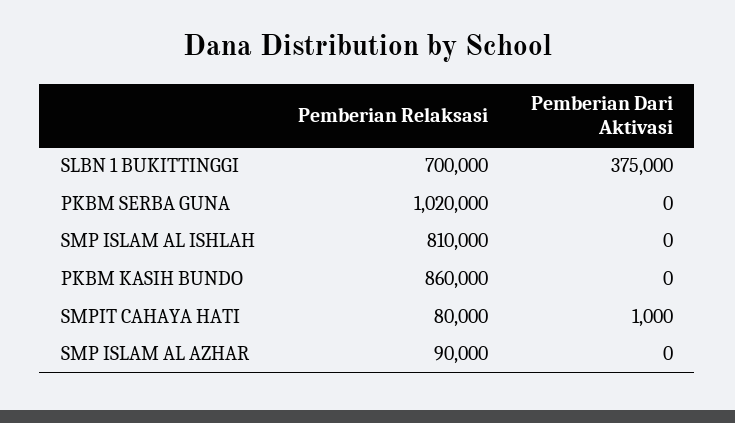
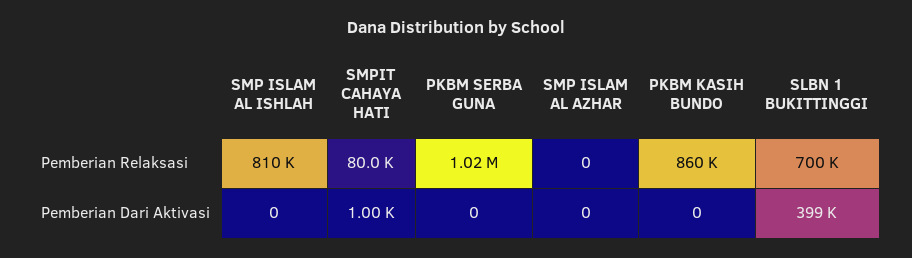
  {
    "Pemberian Relaksasi": {
      "SLBN 1 BUKITTINGGI": 700000,
      "PKBM SERBA GUNA": 1020000,
      "SMP ISLAM AL ISHLAH": 810000,
      "PKBM KASIH BUNDO": 860000,
      "SMPIT CAHAYA HATI": 80000,
-     "SMP ISLAM AL AZHAR": 90000
+     "SMP ISLAM AL AZHAR": 0
    },
    "Pemberian Dari Aktivasi": {
-     "SLBN 1 BUKITTINGGI": 375000,
+     "SLBN 1 BUKITTINGGI": 399000,
      "PKBM SERBA GUNA": 0,
      "SMP ISLAM AL ISHLAH": 0,
      "PKBM KASIH BUNDO": 0,
      "SMPIT CAHAYA HATI": 1000,
      "SMP ISLAM AL AZHAR": 0
    }
  }

